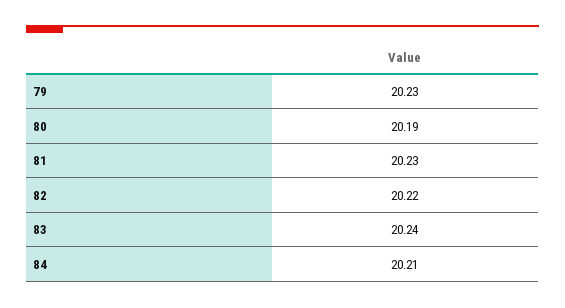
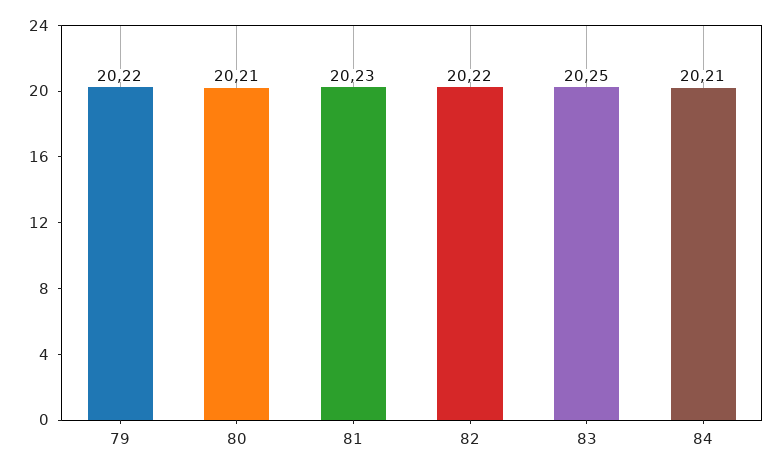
  {
-   "79": 20.23,
+   "79": 20.22,
-   "80": 20.19,
+   "80": 20.21,
    "81": 20.23,
    "82": 20.22,
-   "83": 20.24,
+   "83": 20.25,
    "84": 20.21
  }

